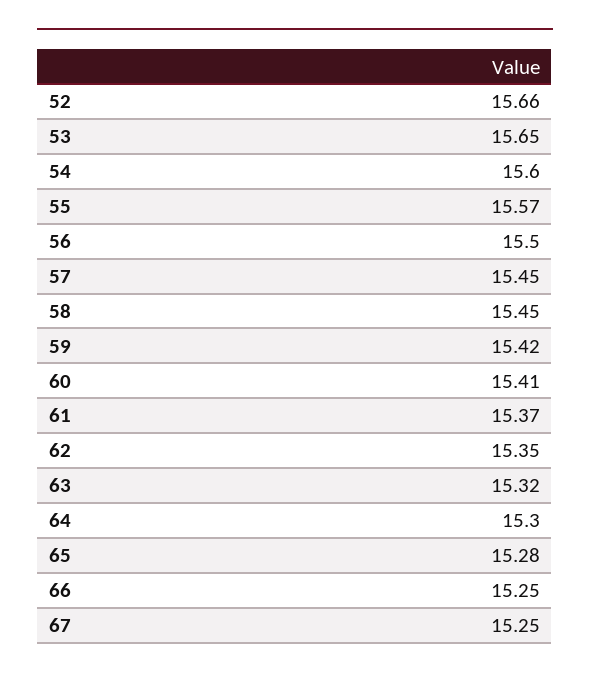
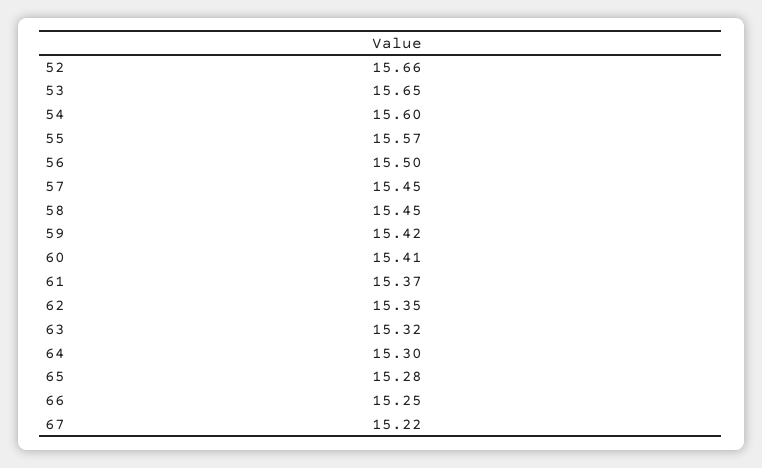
  {
    "52": 15.66,
    "53": 15.65,
    "54": 15.6,
    "55": 15.57,
    "56": 15.5,
    "57": 15.45,
    "58": 15.45,
    "59": 15.42,
    "60": 15.41,
    "61": 15.37,
    "62": 15.35,
    "63": 15.32,
    "64": 15.3,
    "65": 15.28,
    "66": 15.25,
-   "67": 15.25
+   "67": 15.22
  }

